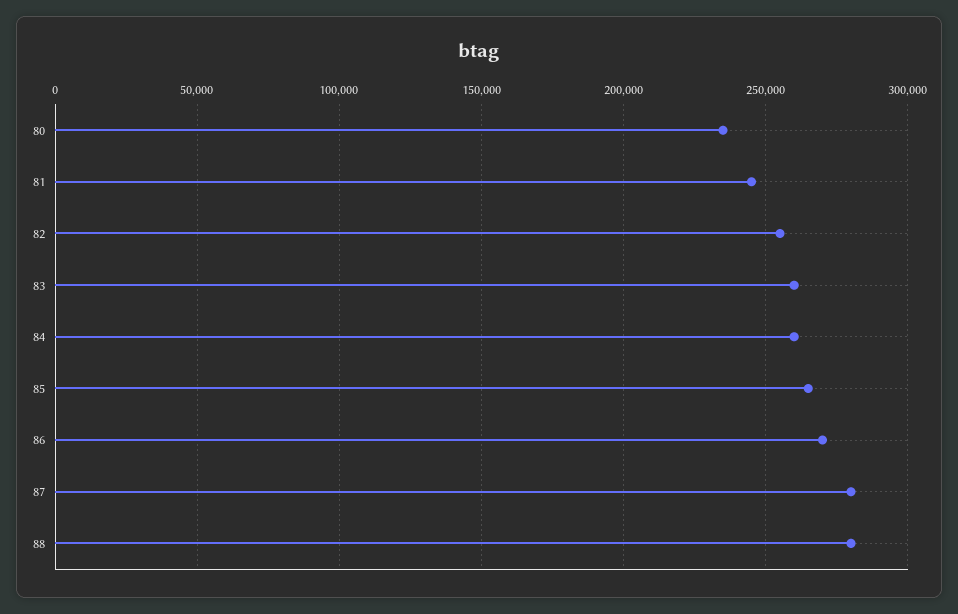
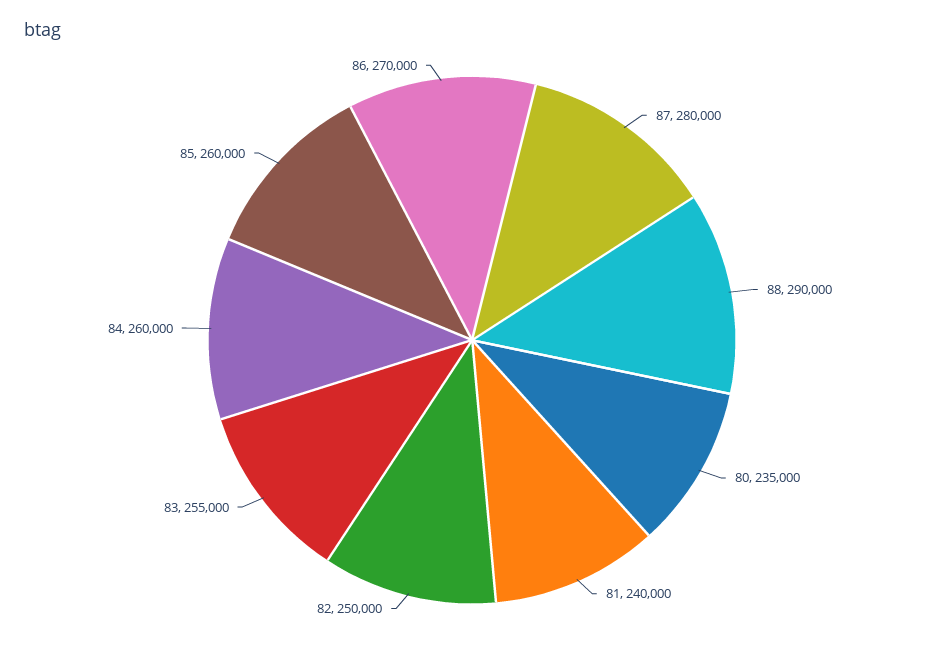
  {
    "80": 235000,
-   "81": 245000,
+   "81": 240000,
-   "82": 255000,
+   "82": 250000,
-   "83": 260000,
+   "83": 255000,
    "84": 260000,
-   "85": 265000,
+   "85": 260000,
    "86": 270000,
    "87": 280000,
-   "88": 280000
+   "88": 290000
  }

